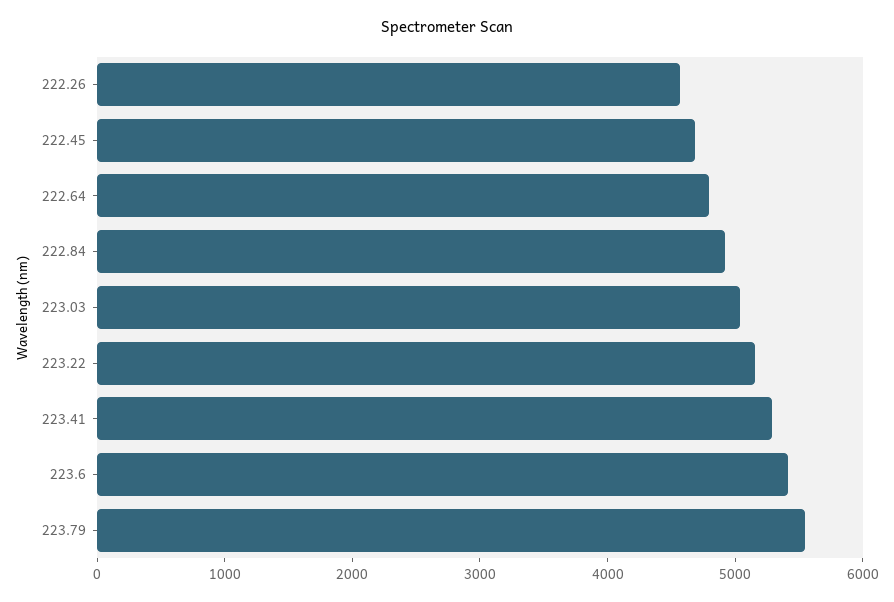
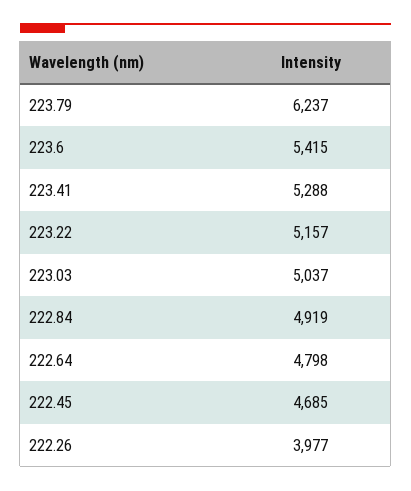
  {
-   "222.26": 4600,
+   "222.26": 3977,
    "222.45": 4685,
    "222.64": 4798,
    "222.84": 4919,
    "223.03": 5037,
    "223.22": 5157,
    "223.41": 5288,
    "223.6": 5415,
-   "223.79": 5600
+   "223.79": 6237
  }

